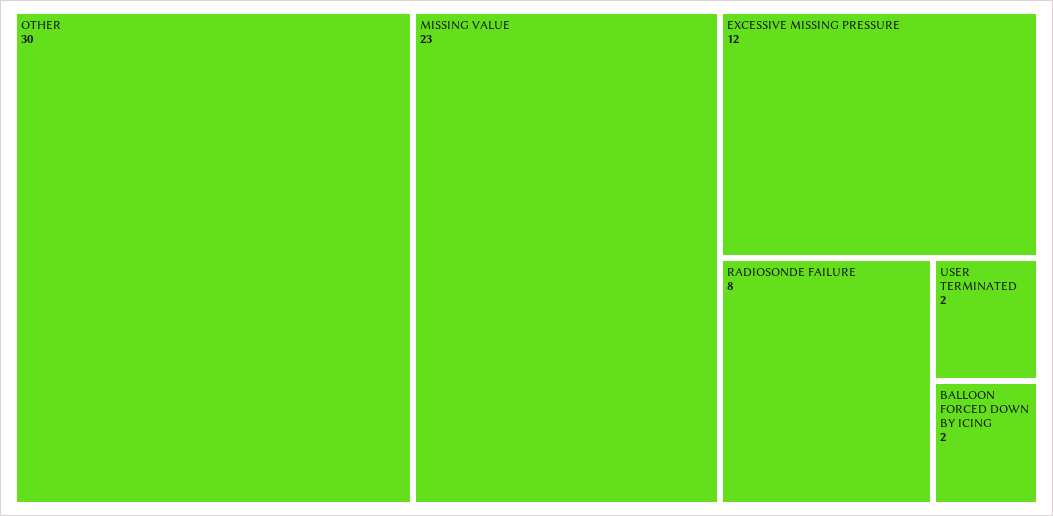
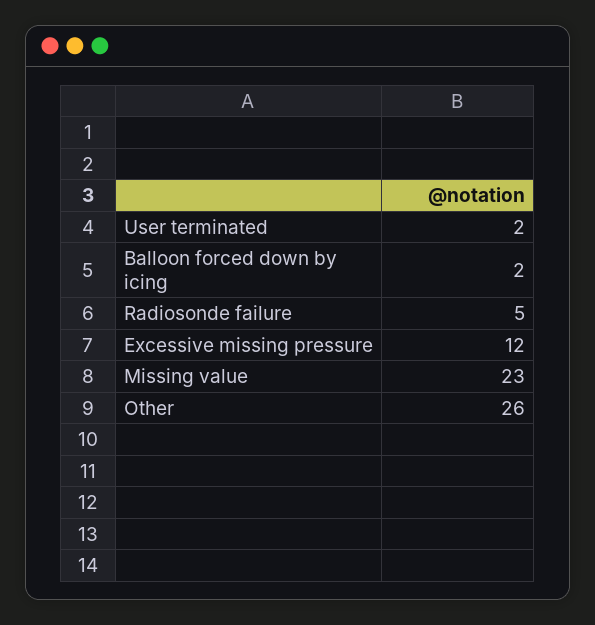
  {
-   "OTHER": 30,
+   "OTHER": 26,
    "MISSING VALUE": 23,
    "EXCESSIVE MISSING PRESSURE": 12,
-   "RADIOSONDE FAILURE": 8,
+   "RADIOSONDE FAILURE": 5,
    "USER TERMINATED": 2,
    "BALLOON FORCED DOWN BY ICING": 2
  }

